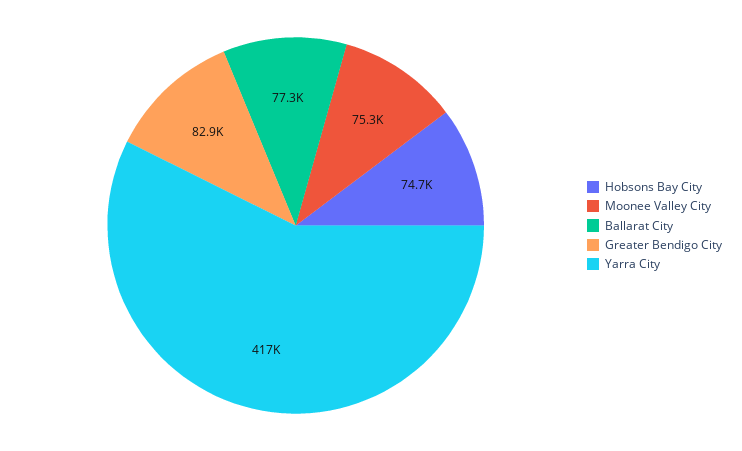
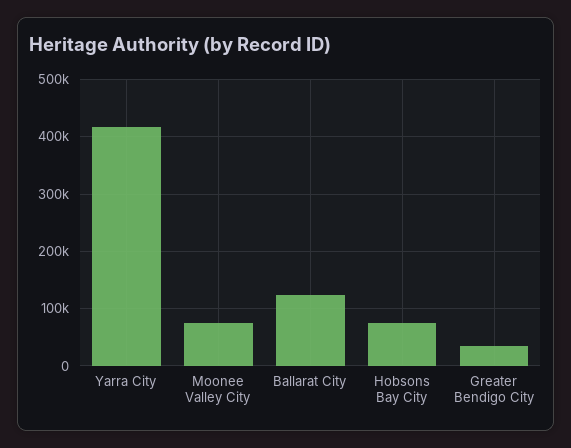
  {
    "Hobsons Bay City": 74700,
    "Moonee Valley City": 75300,
-   "Ballarat City": 77300,
+   "Ballarat City": 120000,
-   "Greater Bendigo City": 82900,
+   "Greater Bendigo City": 40000,
    "Yarra City": 417000
  }

